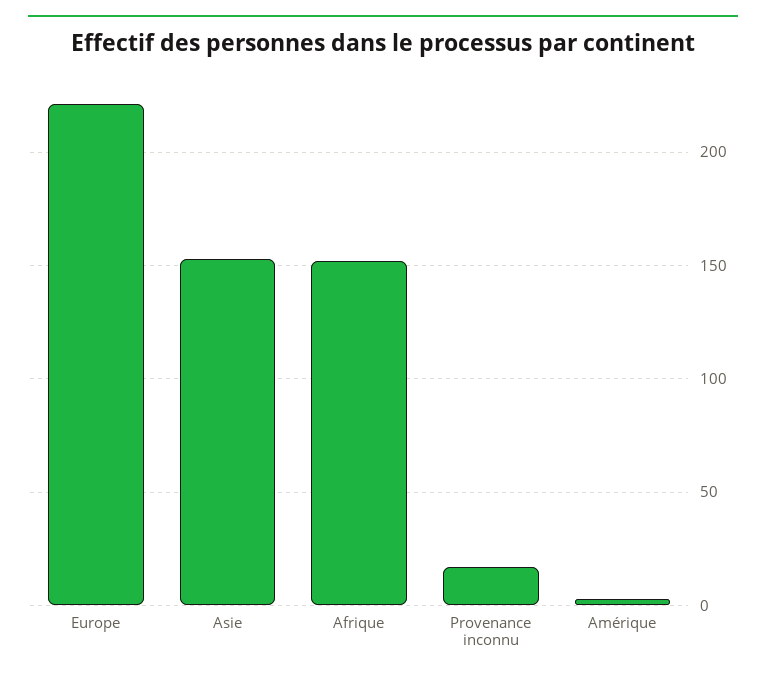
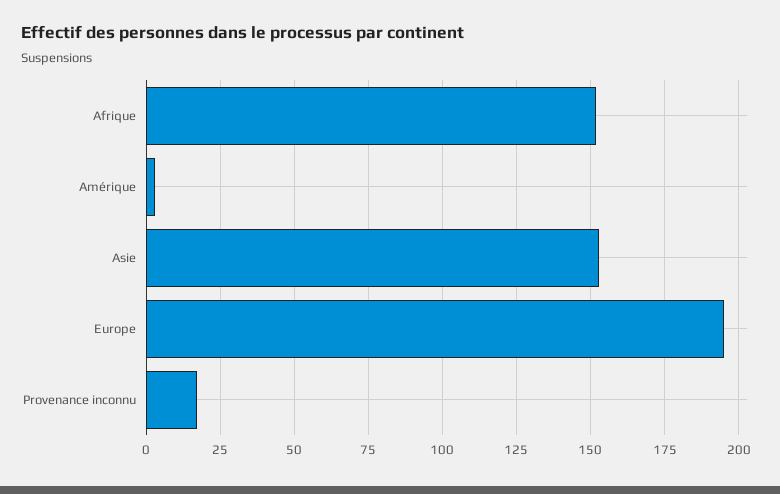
  {
-   "Europe": 220,
+   "Europe": 195,
    "Asie": 155,
    "Afrique": 150,
    "Provenance inconnu": 15,
    "Amérique": 5
  }

